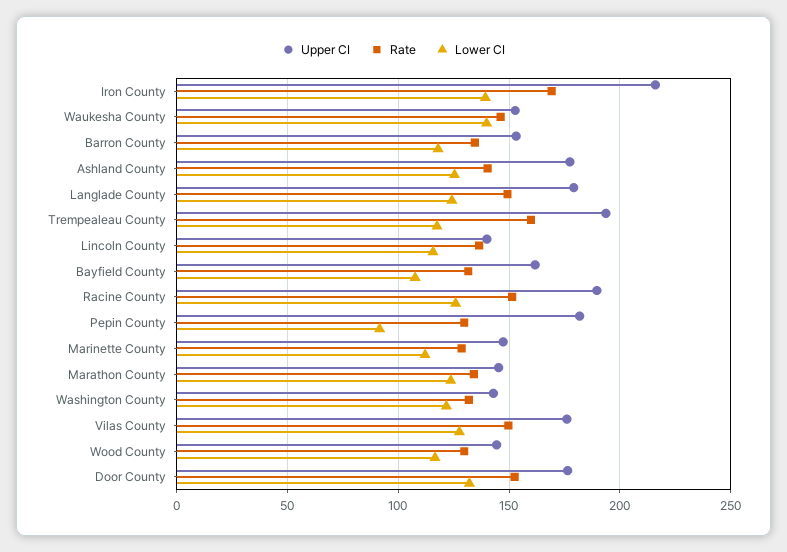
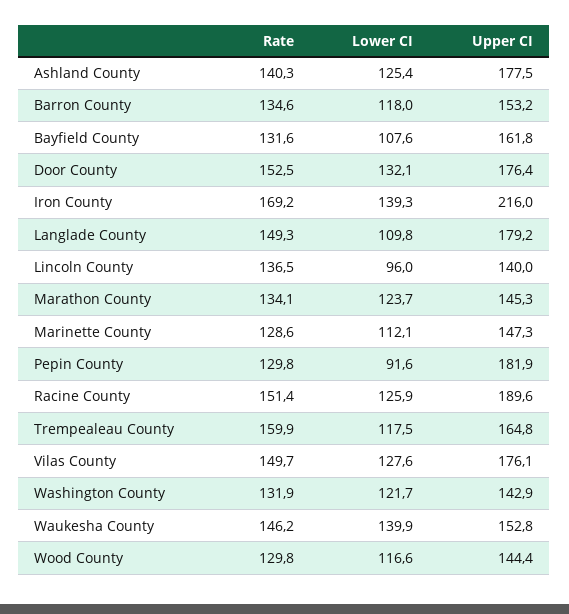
  {
    "Upper CI": {
      "Iron County": 216,
      "Waukesha County": 152.8,
      "Barron County": 153.2,
      "Ashland County": 177.5,
      "Langlade County": 179.2,
-     "Trempealeau County": 195,
+     "Trempealeau County": 164.8,
      "Lincoln County": 140,
      "Bayfield County": 161.8,
      "Racine County": 189.6,
      "Pepin County": 181.9,
      "Marinette County": 147.3,
      "Marathon County": 145.3,
      "Washington County": 142.9,
      "Vilas County": 176.1,
      "Wood County": 144.4,
      "Door County": 176.4
    },
    "Rate": {
      "Iron County": 169.2,
      "Waukesha County": 146.2,
      "Barron County": 134.6,
      "Ashland County": 140.3,
      "Langlade County": 149.3,
      "Trempealeau County": 159.9,
      "Lincoln County": 136.5,
      "Bayfield County": 131.6,
      "Racine County": 151.4,
      "Pepin County": 129.8,
      "Marinette County": 128.6,
      "Marathon County": 134.1,
      "Washington County": 131.9,
      "Vilas County": 149.7,
      "Wood County": 129.8,
      "Door County": 152.5
    },
    "Lower CI": {
      "Iron County": 139.3,
      "Waukesha County": 139.9,
      "Barron County": 118,
      "Ashland County": 125.4,
-     "Langlade County": 125,
+     "Langlade County": 109.8,
      "Trempealeau County": 117.5,
-     "Lincoln County": 115,
+     "Lincoln County": 96,
      "Bayfield County": 107.6,
      "Racine County": 125.9,
      "Pepin County": 91.6,
      "Marinette County": 112.1,
      "Marathon County": 123.7,
      "Washington County": 121.7,
      "Vilas County": 127.6,
      "Wood County": 116.6,
      "Door County": 132.1
    }
  }

